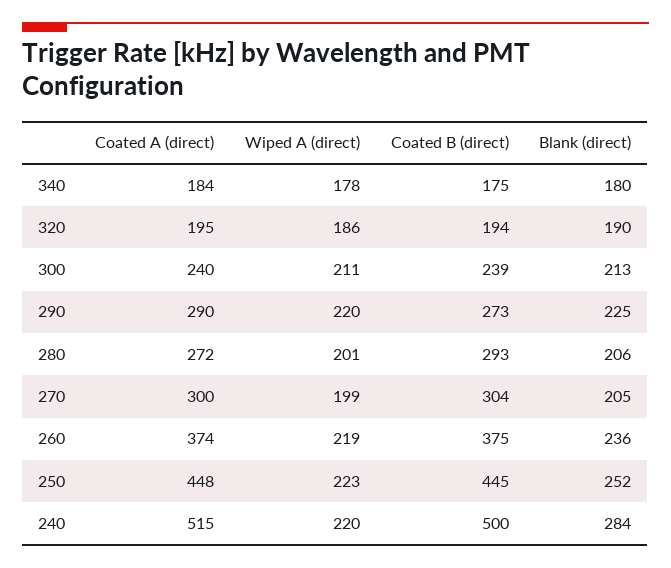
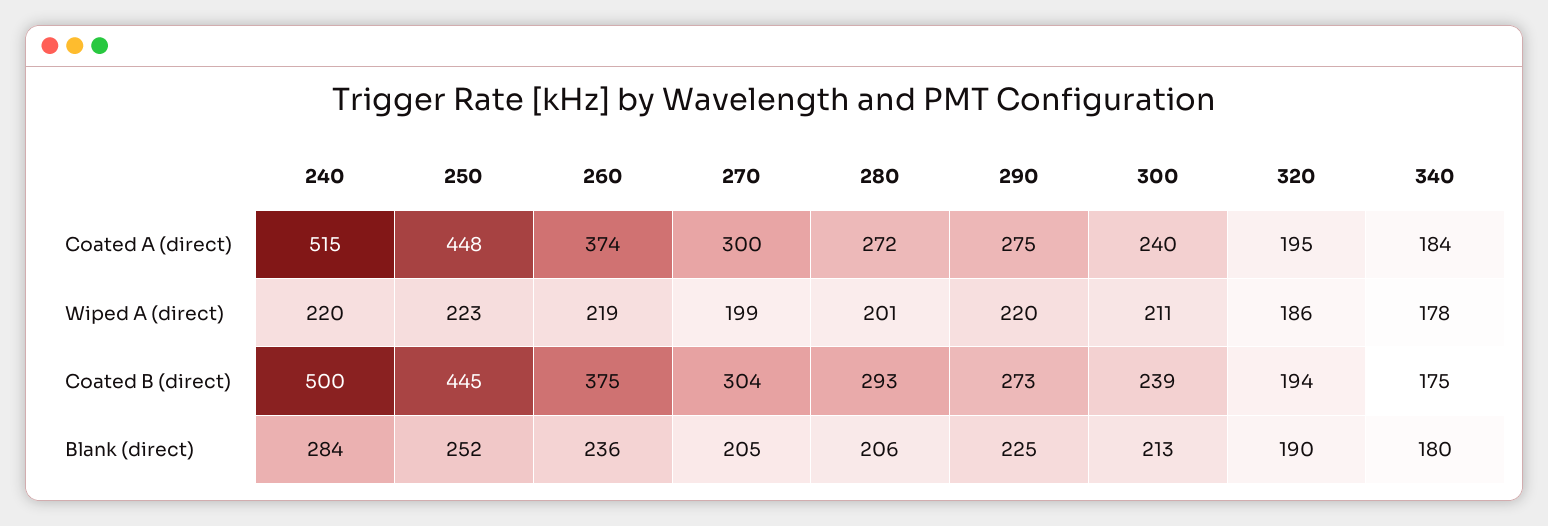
  {
    "Coated A (direct)": {
      "340": 184,
      "320": 195,
      "300": 240,
-     "290": 290,
+     "290": 275,
      "280": 272,
      "270": 300,
      "260": 374,
      "250": 448,
      "240": 515
    },
    "Wiped A (direct)": {
      "340": 178,
      "320": 186,
      "300": 211,
      "290": 220,
      "280": 201,
      "270": 199,
      "260": 219,
      "250": 223,
      "240": 220
    },
    "Coated B (direct)": {
      "340": 175,
      "320": 194,
      "300": 239,
      "290": 273,
      "280": 293,
      "270": 304,
      "260": 375,
      "250": 445,
      "240": 500
    },
    "Blank (direct)": {
      "340": 180,
      "320": 190,
      "300": 213,
      "290": 225,
      "280": 206,
      "270": 205,
      "260": 236,
      "250": 252,
      "240": 284
    }
  }

